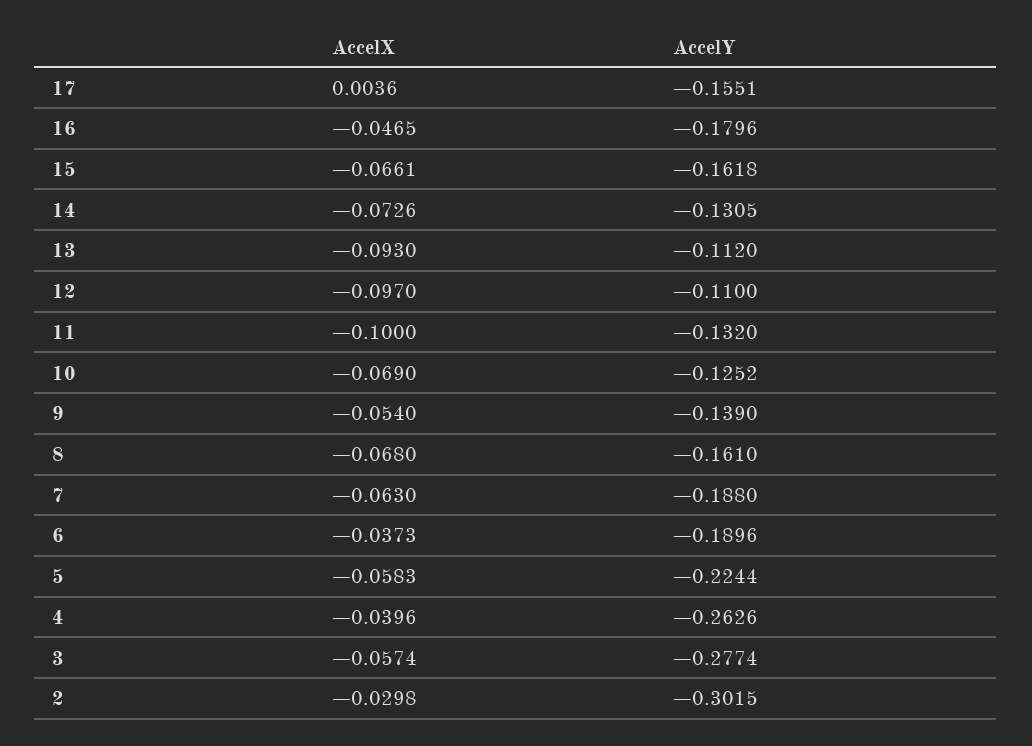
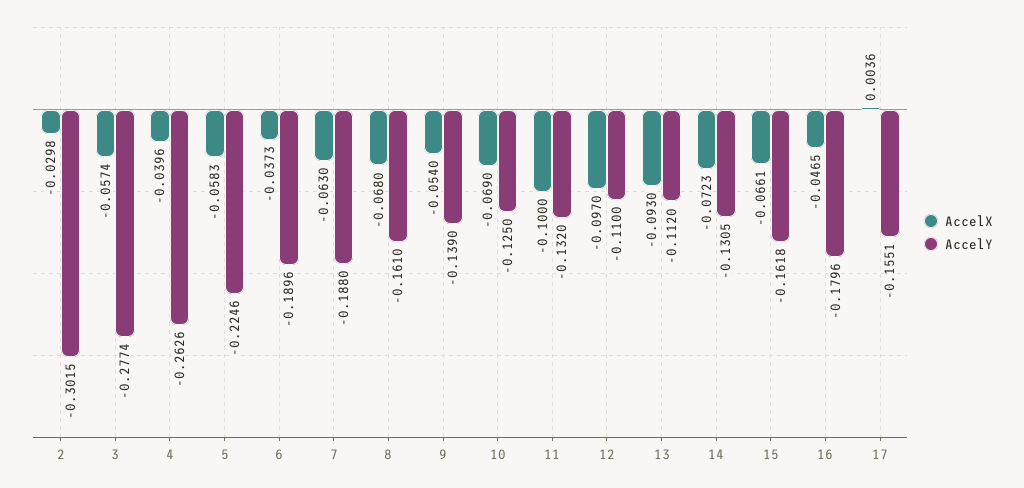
  {
    "AccelX": {
      "17": 0.0036,
      "16": -0.0465,
      "15": -0.0661,
-     "14": -0.0726,
+     "14": -0.0723,
      "13": -0.093,
      "12": -0.097,
      "11": -0.1,
      "10": -0.069,
      "9": -0.054,
      "8": -0.068,
      "7": -0.063,
      "6": -0.0373,
      "5": -0.0583,
      "4": -0.0396,
      "3": -0.0574,
      "2": -0.0298
    },
    "AccelY": {
      "17": -0.1551,
      "16": -0.1796,
      "15": -0.1618,
      "14": -0.1305,
      "13": -0.112,
      "12": -0.11,
      "11": -0.132,
-     "10": -0.1252,
+     "10": -0.125,
      "9": -0.139,
      "8": -0.161,
      "7": -0.188,
      "6": -0.1896,
-     "5": -0.2244,
+     "5": -0.2246,
      "4": -0.2626,
      "3": -0.2774,
      "2": -0.3015
    }
  }

